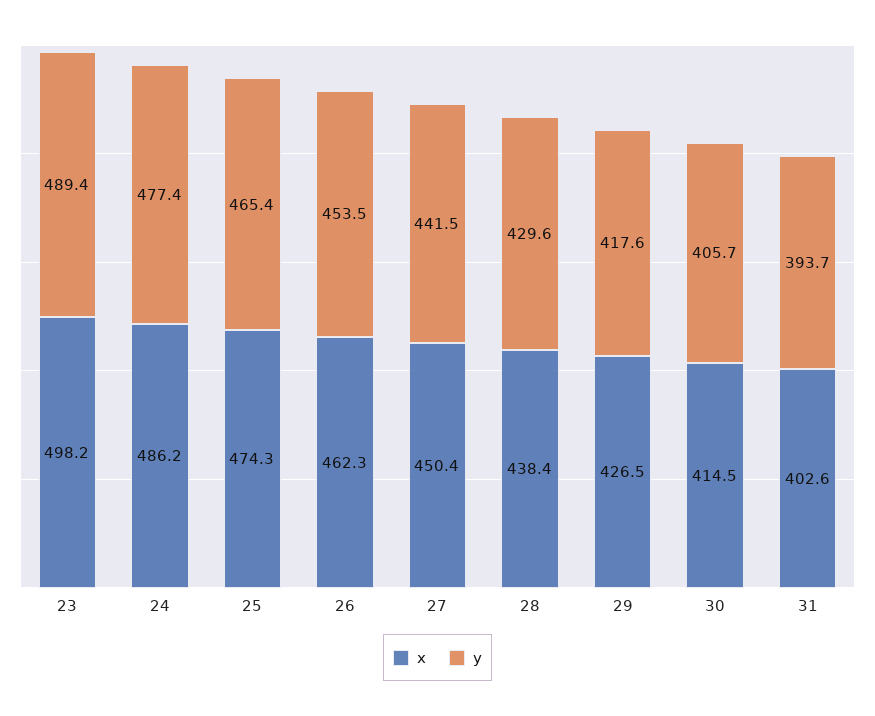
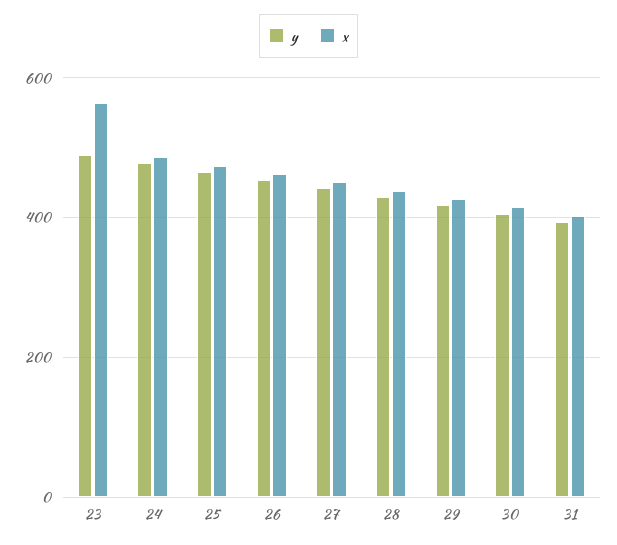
  {
    "x": {
-     "23": 498.2,
+     "23": 560,
      "24": 486.2,
      "25": 474.3,
      "26": 462.3,
      "27": 450.4,
      "28": 438.4,
      "29": 426.5,
      "30": 414.5,
      "31": 402.6
    },
    "y": {
      "23": 489.4,
      "24": 477.4,
      "25": 465.4,
      "26": 453.5,
      "27": 441.5,
      "28": 429.6,
      "29": 417.6,
      "30": 405.7,
      "31": 393.7
    }
  }

